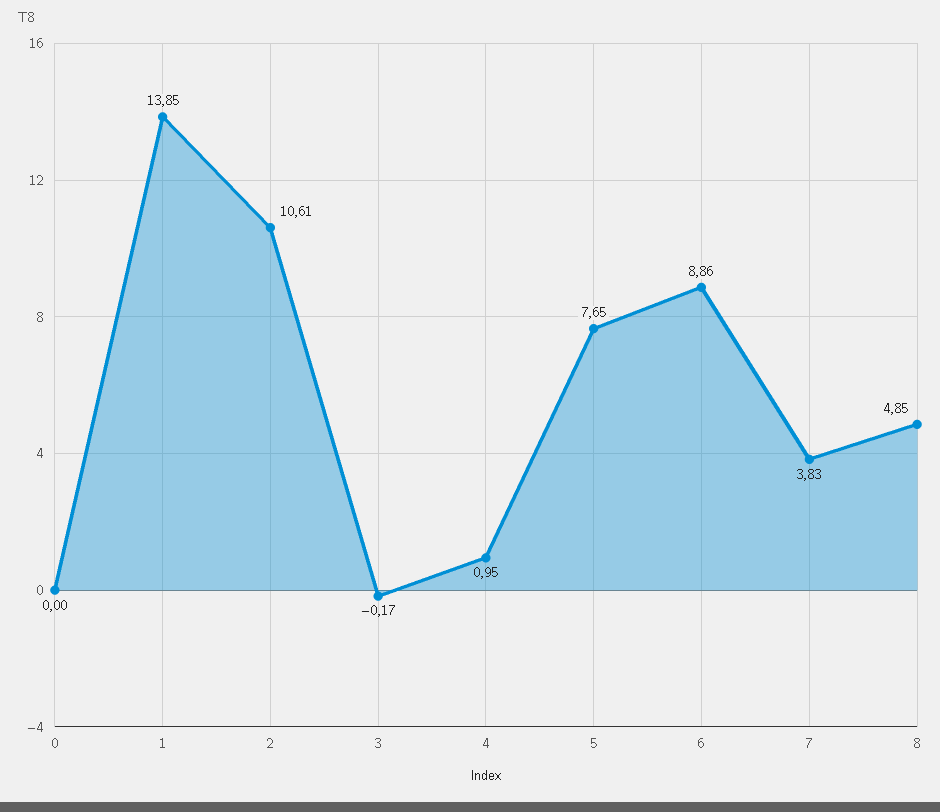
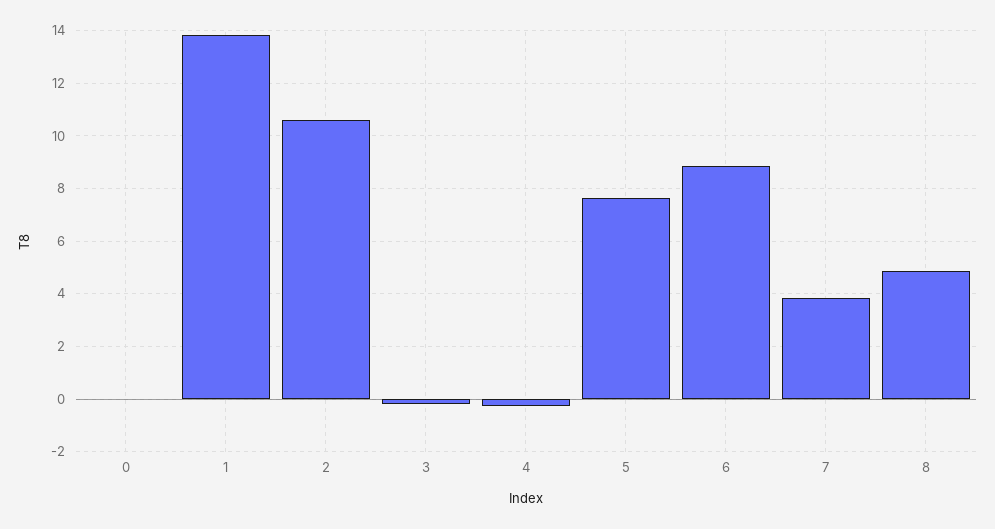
  {
    "0": 0,
    "1": 13.85,
    "2": 10.61,
    "3": -0.17,
-   "4": 0.95,
+   "4": -0.25,
    "5": 7.65,
    "6": 8.86,
    "7": 3.83,
    "8": 4.85
  }

